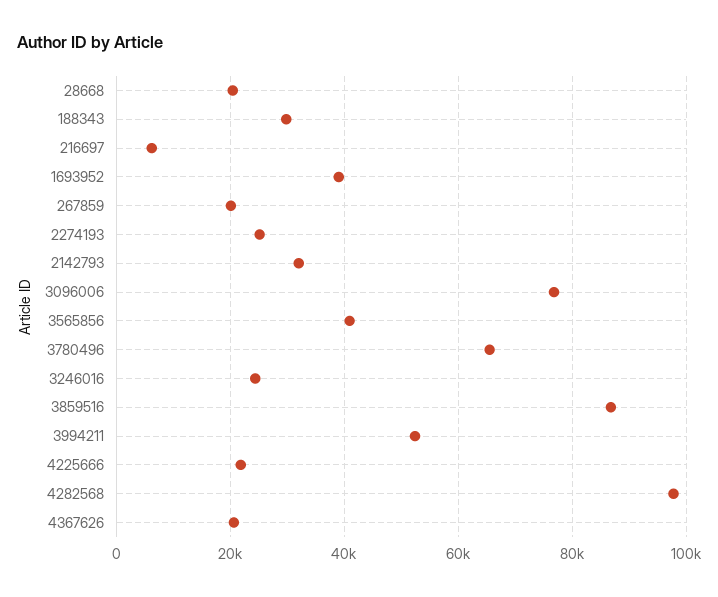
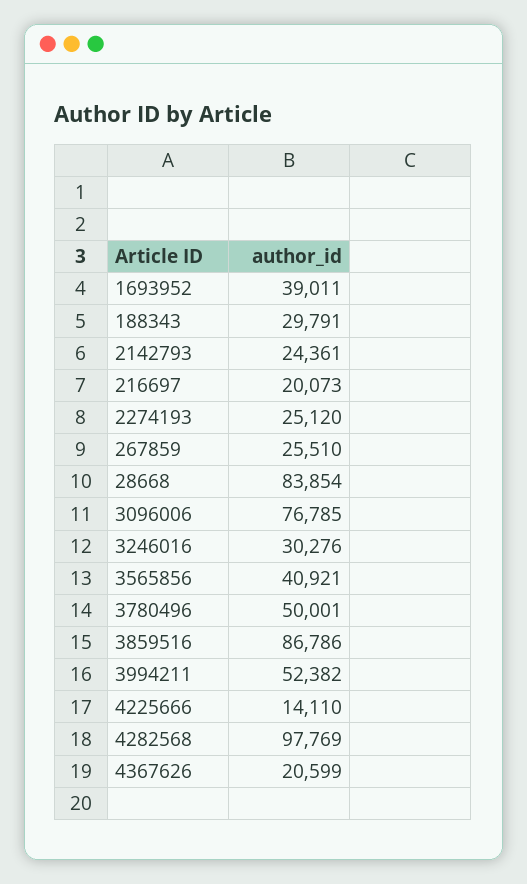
  {
-   "28668": 20000,
+   "28668": 83854,
    "188343": 29791,
-   "216697": 6000,
+   "216697": 20073,
    "1693952": 39011,
-   "267859": 20000,
+   "267859": 25510,
    "2274193": 25120,
-   "2142793": 32000,
+   "2142793": 24361,
    "3096006": 76785,
    "3565856": 40921,
-   "3780496": 66000,
+   "3780496": 50001,
-   "3246016": 24000,
+   "3246016": 30276,
    "3859516": 86786,
    "3994211": 52382,
-   "4225666": 22000,
+   "4225666": 14110,
    "4282568": 97769,
    "4367626": 20599
  }

